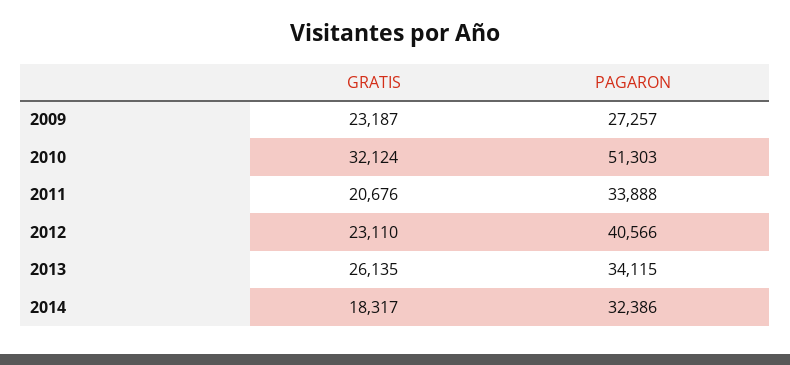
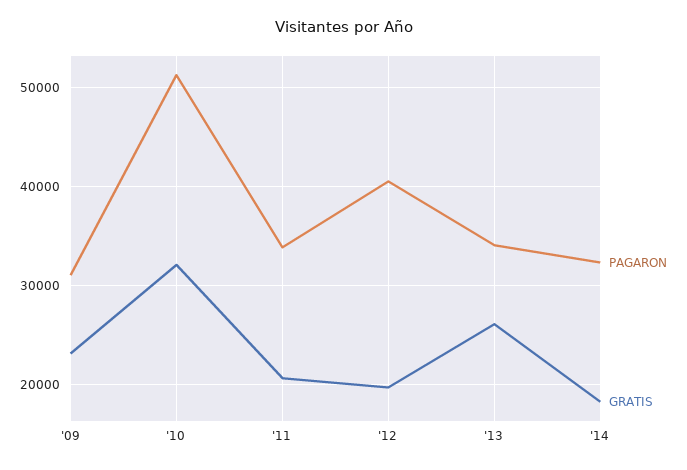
  {
    "GRATIS": {
      "2009": 23187,
      "2010": 32124,
      "2011": 20676,
-     "2012": 23110,
+     "2012": 20000,
      "2013": 26135,
      "2014": 18317
    },
    "PAGARON": {
-     "2009": 27257,
+     "2009": 31000,
      "2010": 51303,
      "2011": 33888,
      "2012": 40566,
      "2013": 34115,
      "2014": 32386
    }
  }

